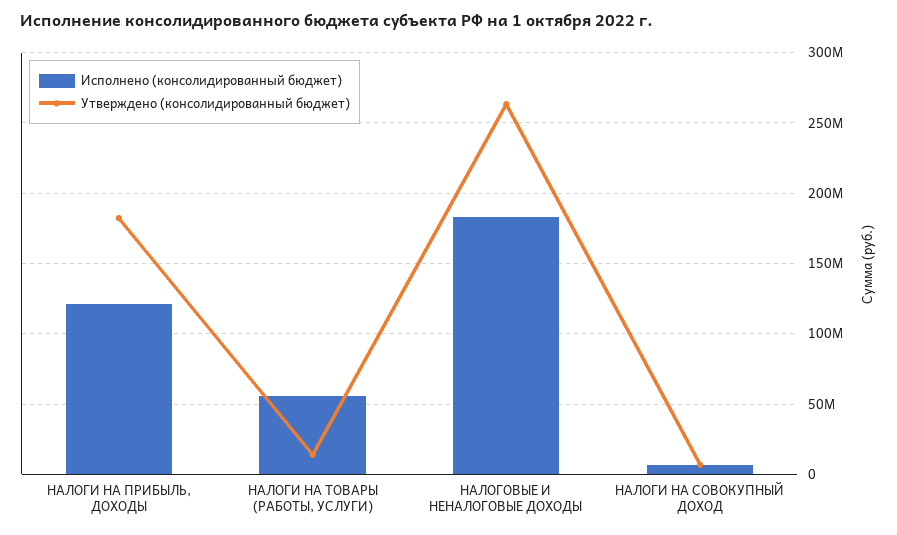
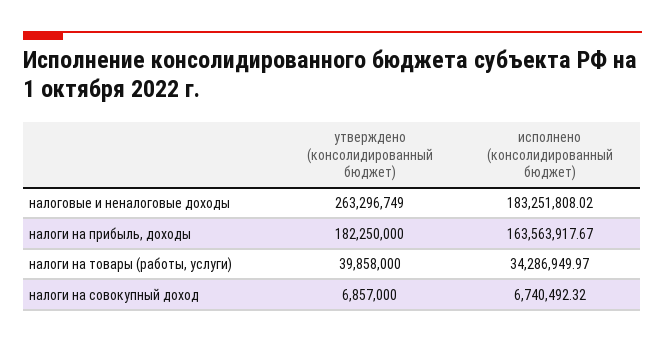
  {
    "Исполнено (консолидированный бюджет)": {
-     "НАЛОГИ НА ПРИБЫЛЬ, ДОХОДЫ": 120000000,
+     "НАЛОГИ НА ПРИБЫЛЬ, ДОХОДЫ": 163563917.67,
-     "НАЛОГИ НА ТОВАРЫ (РАБОТЫ, УСЛУГИ)": 55000000,
+     "НАЛОГИ НА ТОВАРЫ (РАБОТЫ, УСЛУГИ)": 34286949.97,
      "НАЛОГОВЫЕ И НЕНАЛОГОВЫЕ ДОХОДЫ": 183251808.02,
      "НАЛОГИ НА СОВОКУПНЫЙ ДОХОД": 6740492.32
    },
    "Утверждено (консолидированный бюджет)": {
      "НАЛОГИ НА ПРИБЫЛЬ, ДОХОДЫ": 182250000,
-     "НАЛОГИ НА ТОВАРЫ (РАБОТЫ, УСЛУГИ)": 15000000,
+     "НАЛОГИ НА ТОВАРЫ (РАБОТЫ, УСЛУГИ)": 39858000,
      "НАЛОГОВЫЕ И НЕНАЛОГОВЫЕ ДОХОДЫ": 263296749,
      "НАЛОГИ НА СОВОКУПНЫЙ ДОХОД": 6857000
    }
  }

